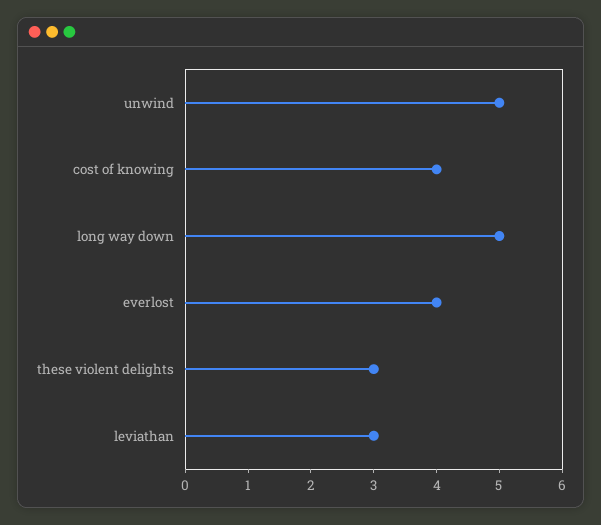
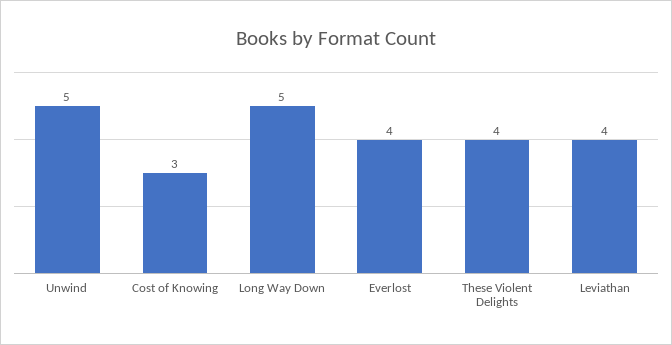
  {
    "unwind": 5,
-   "cost of knowing": 4,
+   "cost of knowing": 3,
    "long way down": 5,
    "everlost": 4,
-   "these violent delights": 3,
+   "these violent delights": 4,
-   "leviathan": 3
+   "leviathan": 4
  }

